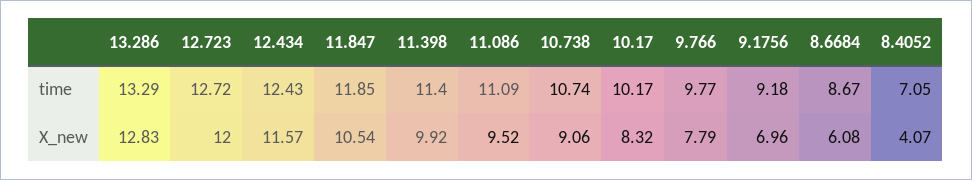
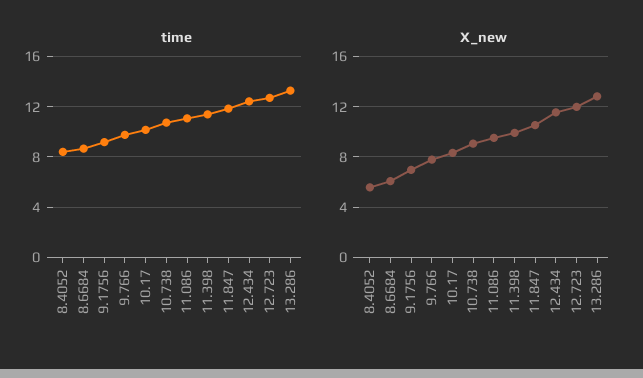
  {
    "time": {
      "13.286": 13.29,
      "12.723": 12.72,
      "12.434": 12.43,
      "11.847": 11.85,
      "11.398": 11.4,
      "11.086": 11.09,
      "10.738": 10.74,
      "10.17": 10.17,
      "9.766": 9.77,
      "9.1756": 9.18,
      "8.6684": 8.67,
-     "8.4052": 7.05
+     "8.4052": 8.5
    },
    "X_new": {
      "13.286": 12.83,
      "12.723": 12,
      "12.434": 11.57,
      "11.847": 10.54,
      "11.398": 9.92,
      "11.086": 9.52,
      "10.738": 9.06,
      "10.17": 8.32,
      "9.766": 7.79,
      "9.1756": 6.96,
      "8.6684": 6.08,
-     "8.4052": 4.07
+     "8.4052": 5.5
    }
  }

